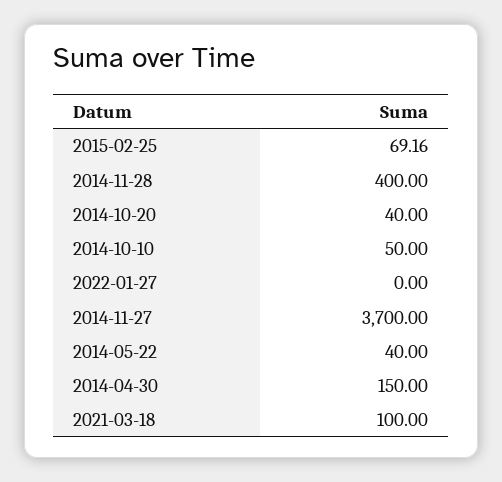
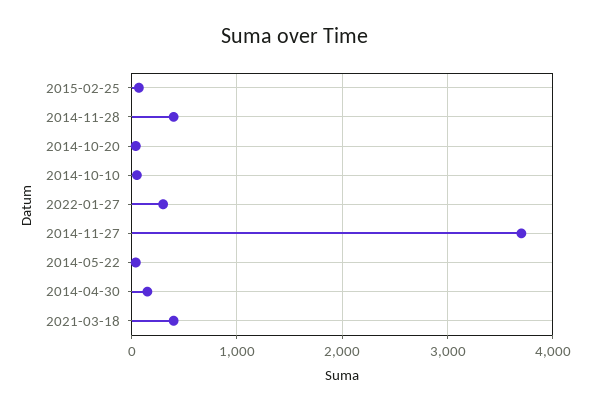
  {
    "2015-02-25": 69.16,
    "2014-11-28": 400,
    "2014-10-20": 40,
    "2014-10-10": 50,
-   "2022-01-27": 0,
+   "2022-01-27": 300,
    "2014-11-27": 3700,
    "2014-05-22": 40,
    "2014-04-30": 150,
-   "2021-03-18": 100
+   "2021-03-18": 400
  }

